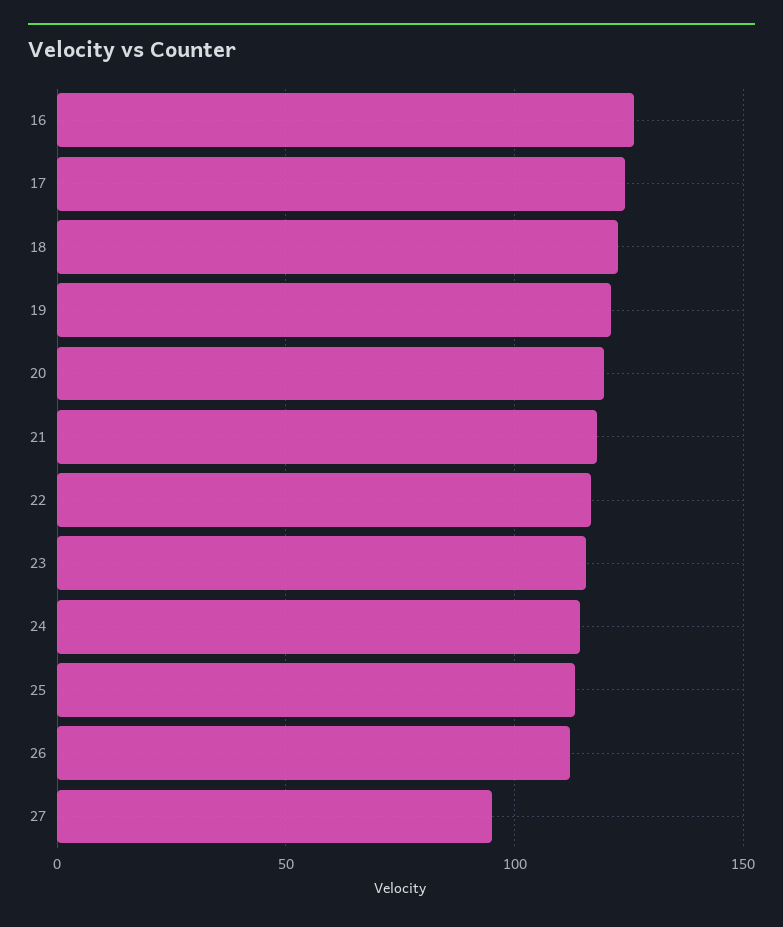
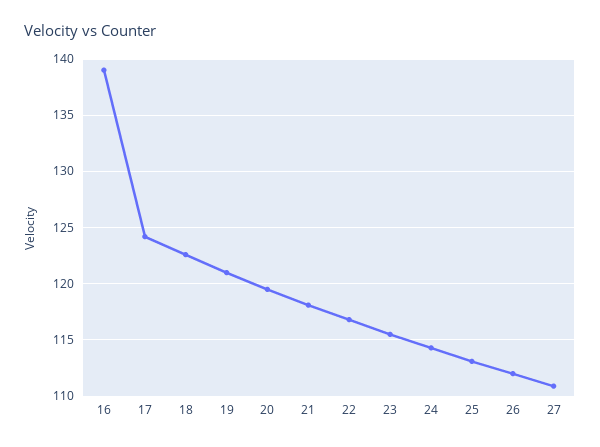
  {
-   "16": 125,
+   "16": 139,
    "17": 124,
    "18": 123,
    "19": 121,
    "20": 120,
    "21": 118,
    "22": 117,
    "23": 116,
    "24": 114,
    "25": 113,
    "26": 112,
-   "27": 95
+   "27": 111
  }

